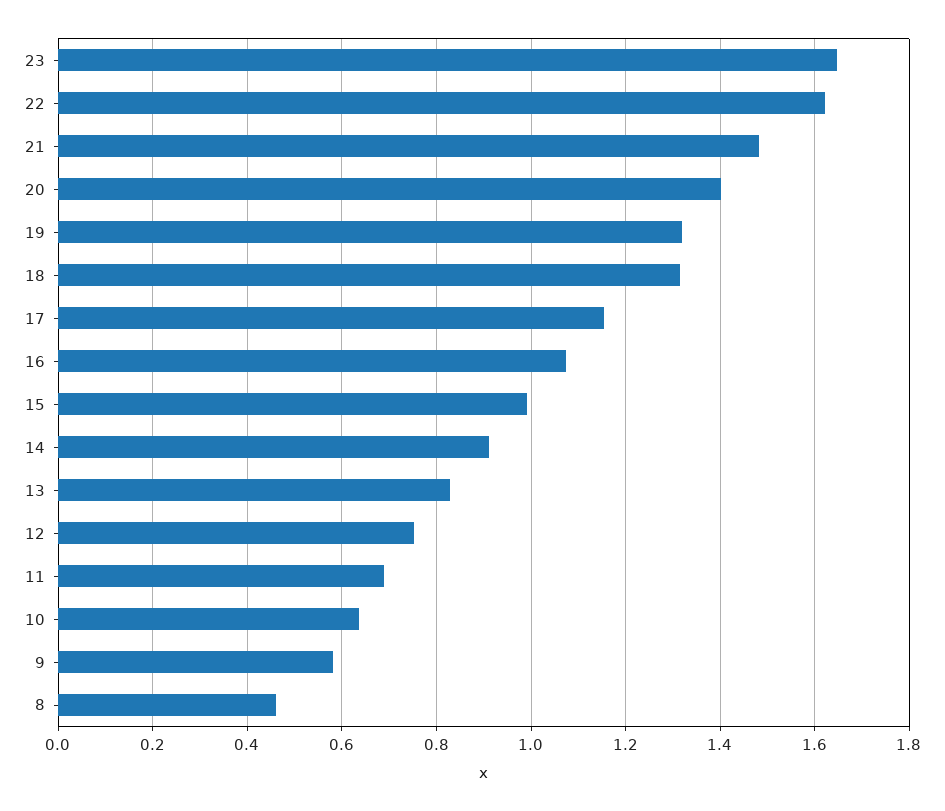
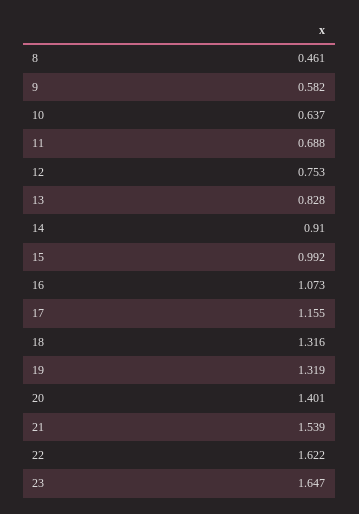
  {
    "23": 1.647,
    "22": 1.622,
-   "21": 1.48,
+   "21": 1.539,
    "20": 1.401,
    "19": 1.319,
    "18": 1.316,
    "17": 1.155,
    "16": 1.073,
    "15": 0.992,
    "14": 0.91,
    "13": 0.828,
    "12": 0.753,
    "11": 0.688,
    "10": 0.637,
    "9": 0.582,
    "8": 0.461
  }

